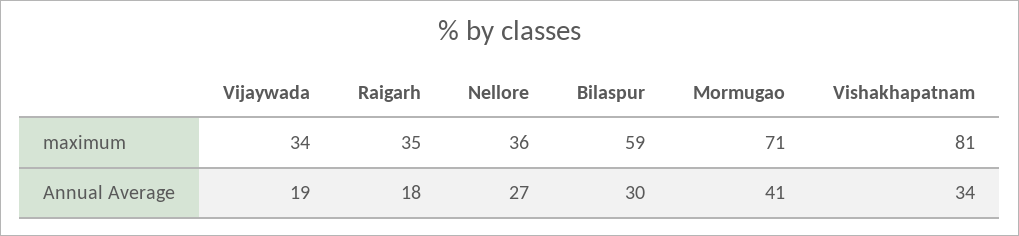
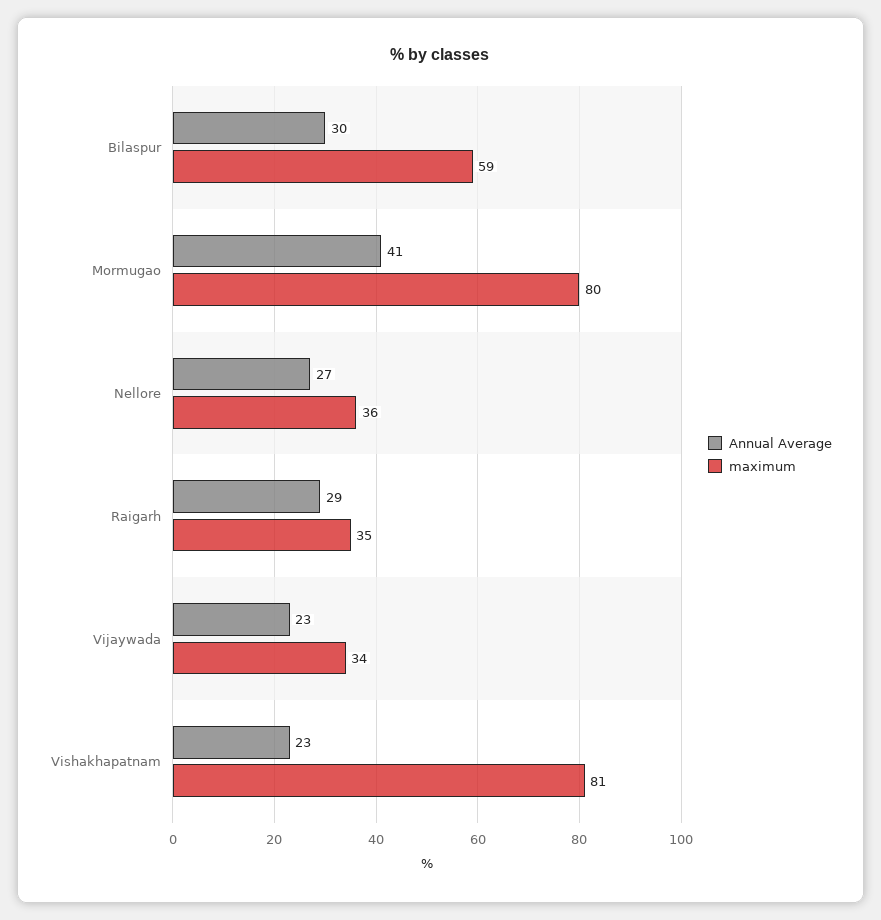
  {
    "maximum": {
      "Vijaywada": 34,
      "Raigarh": 35,
      "Nellore": 36,
      "Bilaspur": 59,
-     "Mormugao": 71,
+     "Mormugao": 80,
      "Vishakhapatnam": 81
    },
    "Annual Average": {
-     "Vijaywada": 19,
+     "Vijaywada": 23,
-     "Raigarh": 18,
+     "Raigarh": 29,
      "Nellore": 27,
      "Bilaspur": 30,
      "Mormugao": 41,
-     "Vishakhapatnam": 34
+     "Vishakhapatnam": 23
    }
  }

